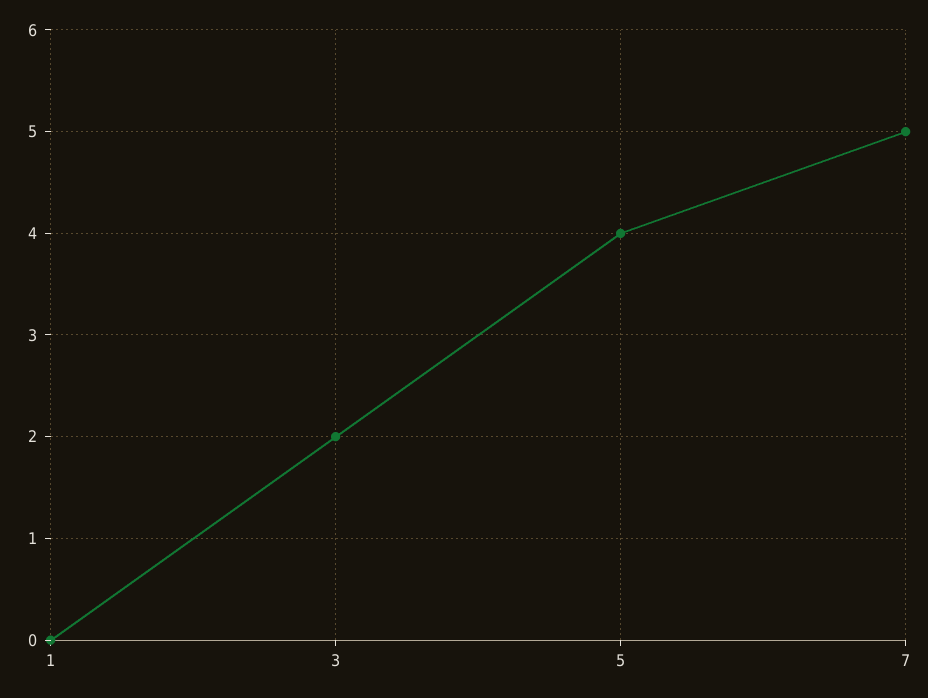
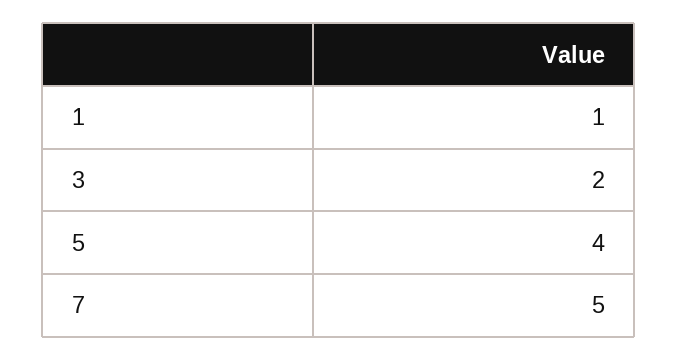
  {
-   "1": 0,
+   "1": 1,
    "3": 2,
    "5": 4,
    "7": 5
  }

